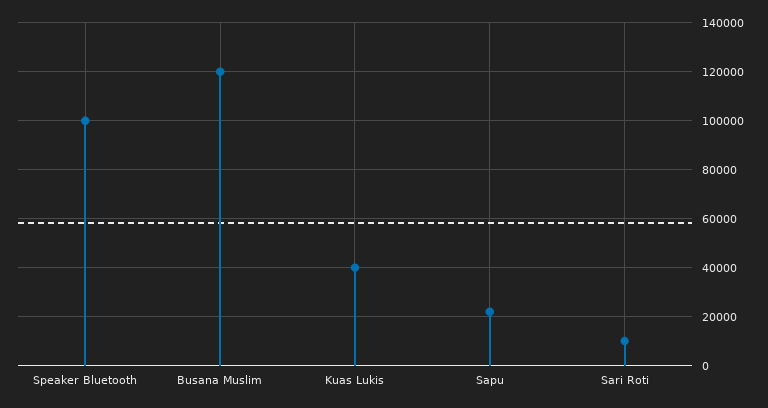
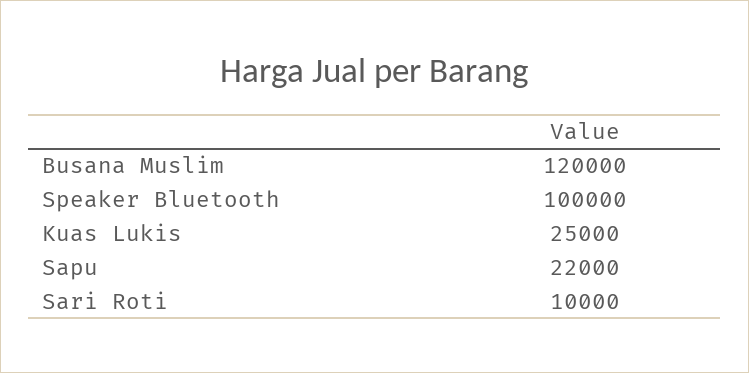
  {
    "Speaker Bluetooth": 100000,
    "Busana Muslim": 120000,
-   "Kuas Lukis": 40000,
+   "Kuas Lukis": 25000,
    "Sapu": 22000,
    "Sari Roti": 10000
  }

